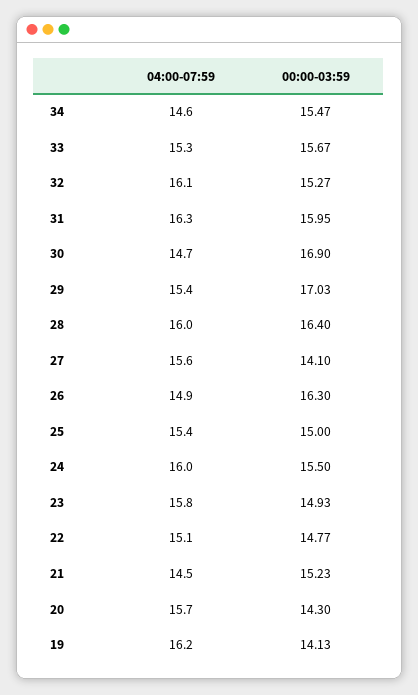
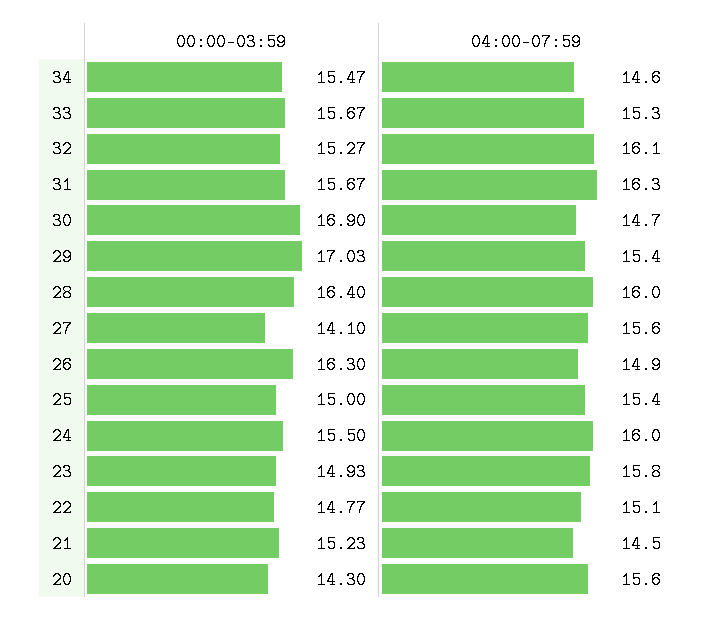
  {
    "04:00-07:59": {
      "34": 14.6,
      "33": 15.3,
      "32": 16.1,
      "31": 16.3,
      "30": 14.7,
      "29": 15.4,
      "28": 16,
      "27": 15.6,
      "26": 14.9,
      "25": 15.4,
      "24": 16,
      "23": 15.8,
      "22": 15.1,
      "21": 14.5,
-     "20": 15.7,
+     "20": 15.6
-     "19": 16.2
    },
    "00:00-03:59": {
      "34": 15.47,
      "33": 15.67,
      "32": 15.27,
-     "31": 15.95,
+     "31": 15.67,
      "30": 16.9,
      "29": 17.03,
      "28": 16.4,
      "27": 14.1,
      "26": 16.3,
      "25": 15,
      "24": 15.5,
      "23": 14.93,
      "22": 14.77,
      "21": 15.23,
-     "20": 14.3,
+     "20": 14.3
-     "19": 14.13
    }
  }

